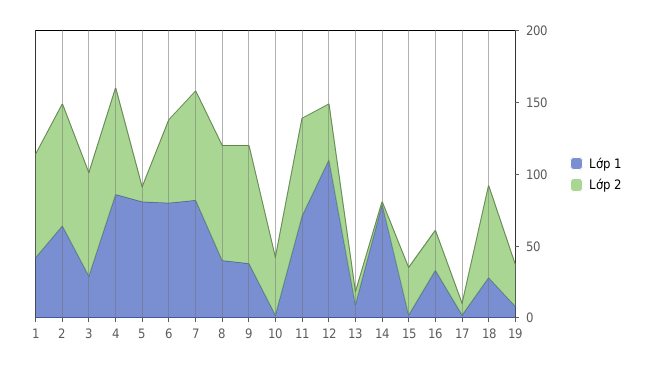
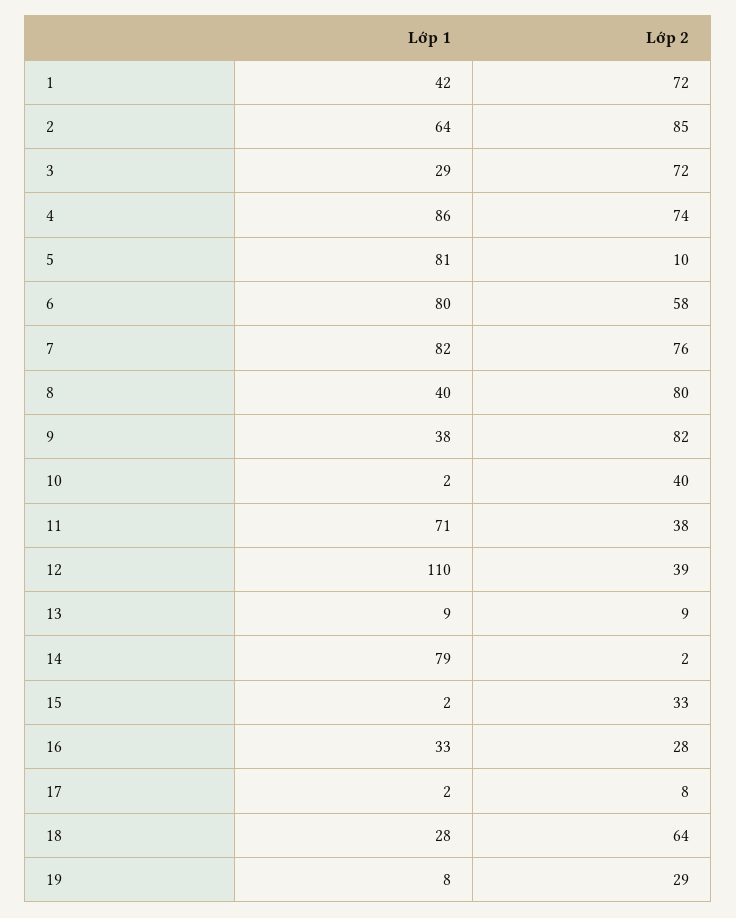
  {
    "Lớp 1": {
      "1": 42,
      "2": 64,
      "3": 29,
      "4": 86,
      "5": 81,
      "6": 80,
      "7": 82,
      "8": 40,
      "9": 38,
      "10": 2,
      "11": 71,
      "12": 110,
      "13": 9,
      "14": 79,
      "15": 2,
      "16": 33,
      "17": 2,
      "18": 28,
      "19": 8
    },
    "Lớp 2": {
      "1": 72,
      "2": 85,
      "3": 72,
      "4": 74,
      "5": 10,
      "6": 58,
      "7": 76,
      "8": 80,
      "9": 82,
      "10": 40,
-     "11": 70,
+     "11": 38,
      "12": 39,
      "13": 9,
      "14": 2,
      "15": 33,
      "16": 28,
      "17": 8,
      "18": 64,
      "19": 29
    }
  }

